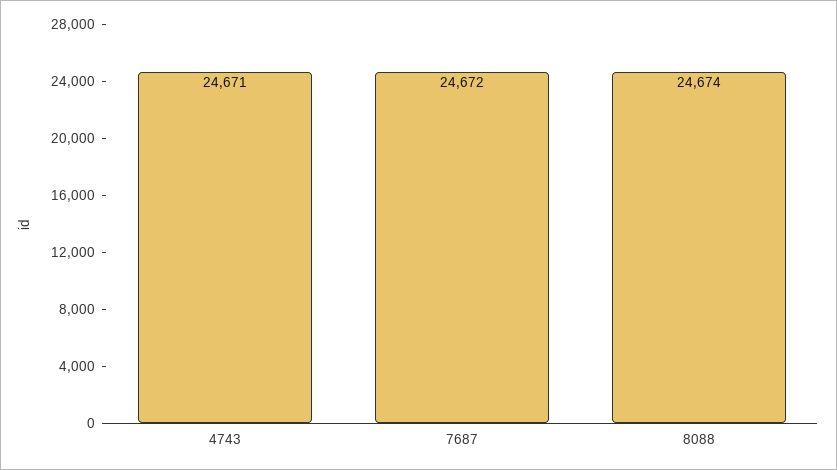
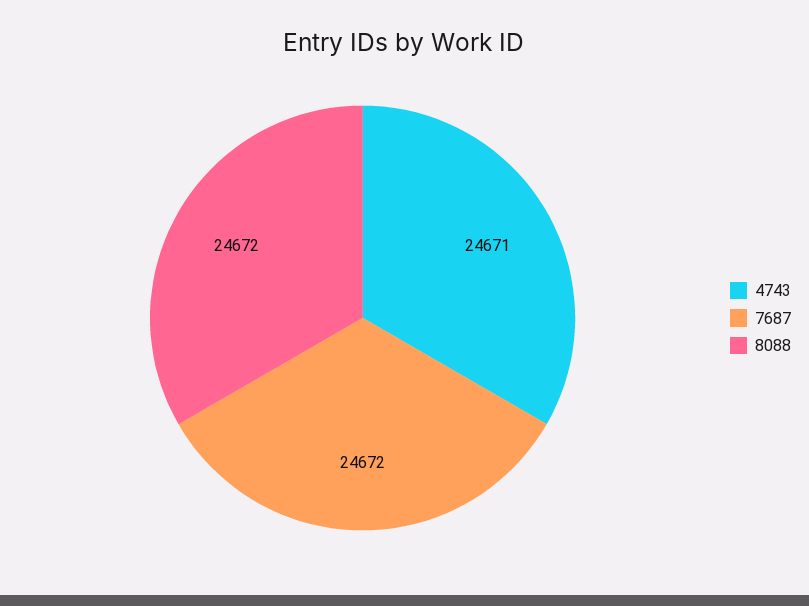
  {
    "4743": 24671,
    "7687": 24672,
-   "8088": 24674
+   "8088": 24672
  }

